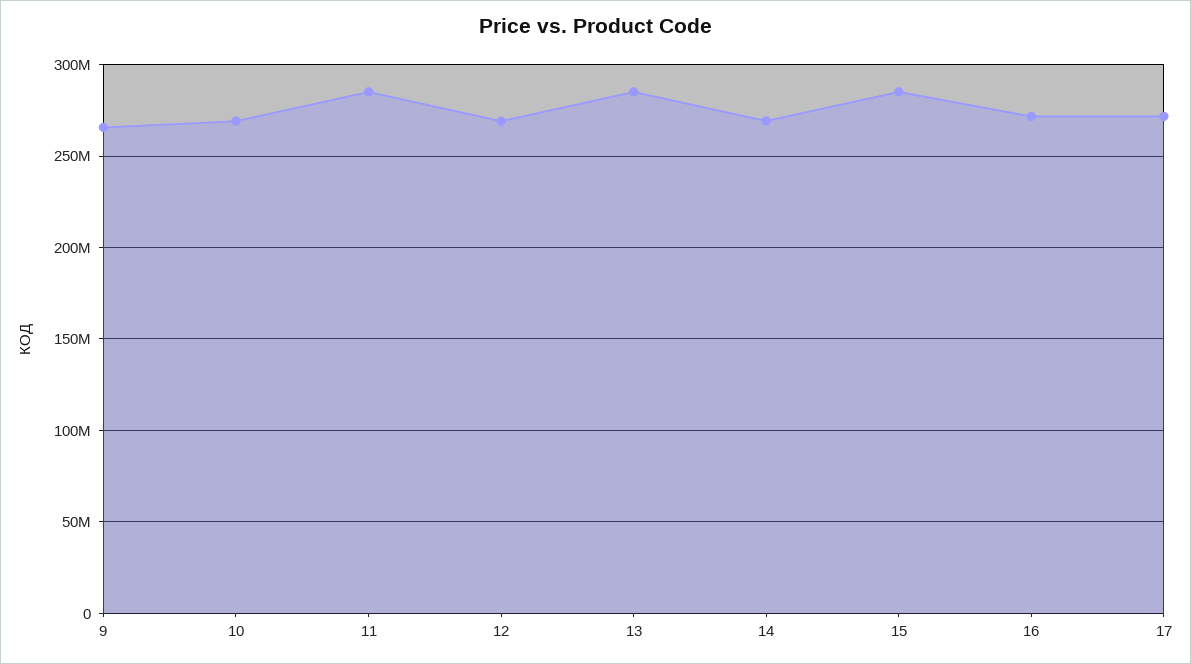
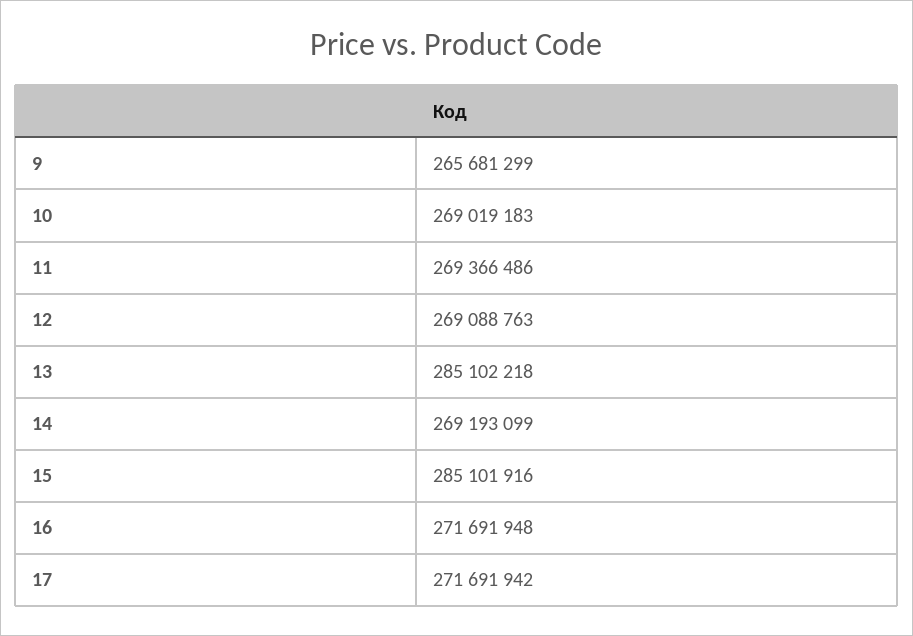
  {
    "9": 265681299,
    "10": 269019183,
-   "11": 285000000,
+   "11": 269366486,
    "12": 269088763,
    "13": 285102218,
    "14": 269193099,
    "15": 285101916,
    "16": 271691948,
    "17": 271691942
  }

